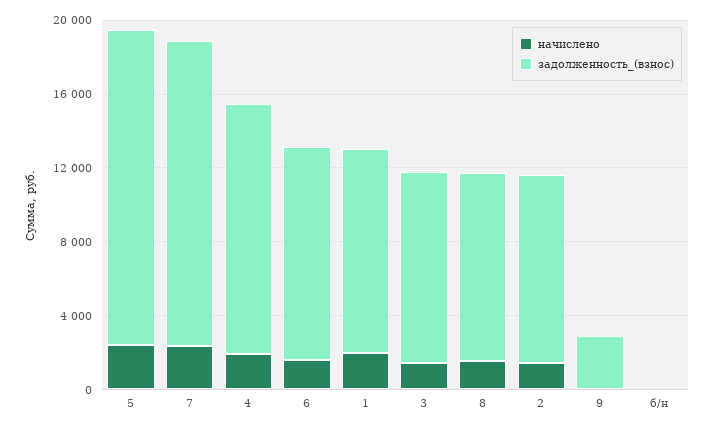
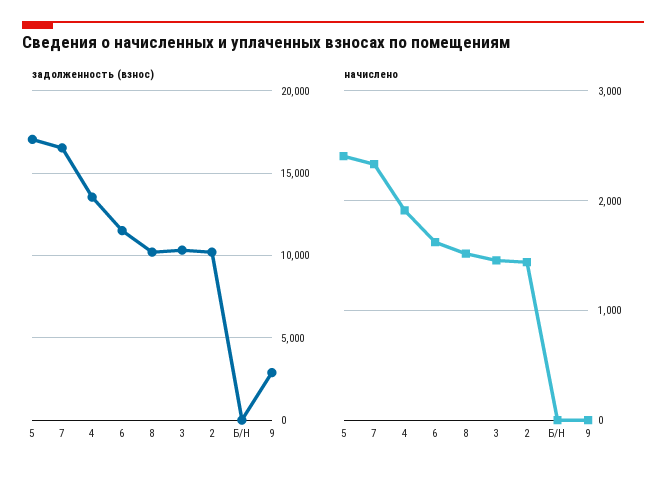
  {
    "начислено": {
      "5": 2400,
      "7": 2300,
      "4": 1900,
      "6": 1600,
-     "1": 2000,
      "3": 1500,
      "8": 1500,
      "2": 1400,
      "9": 0,
      "б/н": 0
    },
    "задолженность_(взнос)": {
      "5": 17000,
      "7": 16500,
      "4": 13500,
      "6": 11500,
-     "1": 11000,
      "3": 10500,
      "8": 10000,
      "2": 10000,
      "9": 3000,
      "б/н": 0
    }
  }

